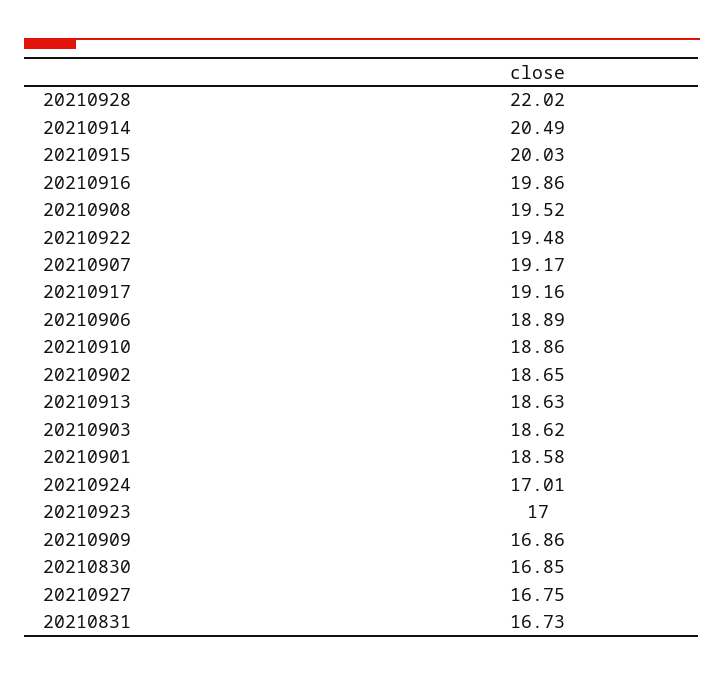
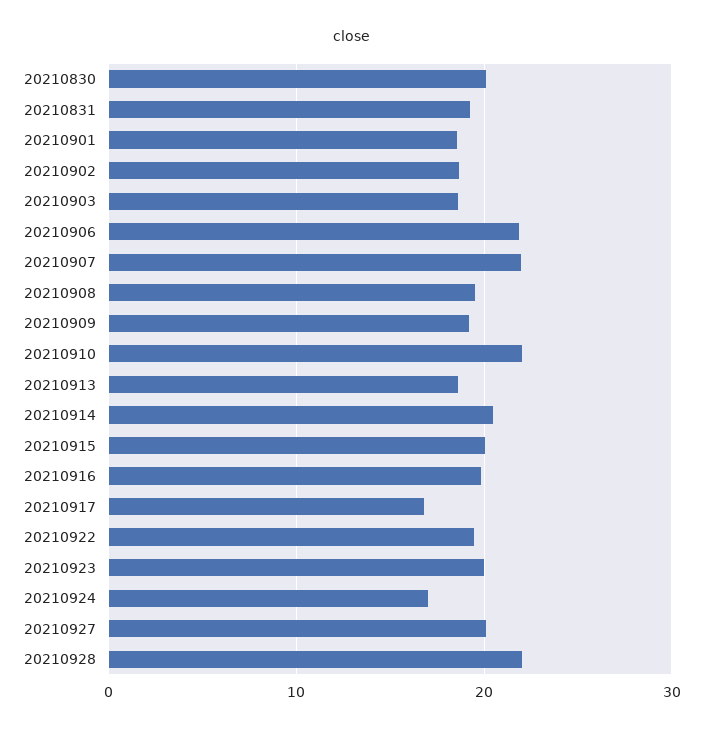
  {
    "20210928": 22.02,
    "20210914": 20.49,
    "20210915": 20.03,
    "20210916": 19.86,
    "20210908": 19.52,
    "20210922": 19.48,
-   "20210907": 19.17,
+   "20210907": 22,
-   "20210917": 19.16,
+   "20210917": 17,
-   "20210906": 18.89,
+   "20210906": 22,
-   "20210910": 18.86,
+   "20210910": 22,
    "20210902": 18.65,
    "20210913": 18.63,
    "20210903": 18.62,
    "20210901": 18.58,
    "20210924": 17.01,
-   "20210923": 17,
+   "20210923": 20,
-   "20210909": 16.86,
+   "20210909": 19,
-   "20210830": 16.85,
+   "20210830": 20,
-   "20210927": 16.75,
+   "20210927": 20,
-   "20210831": 16.73
+   "20210831": 19
  }

